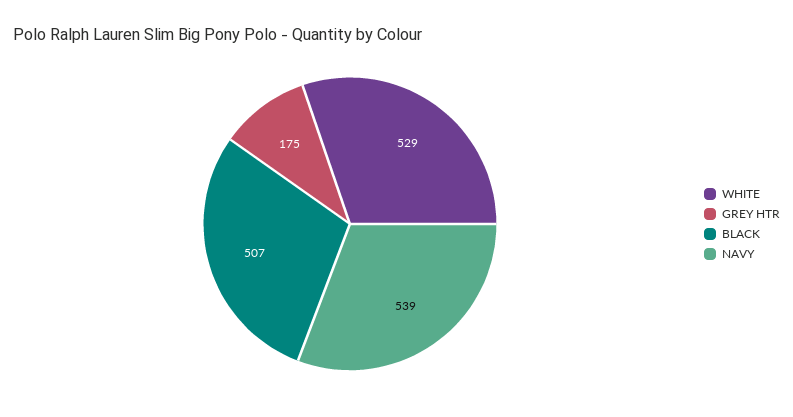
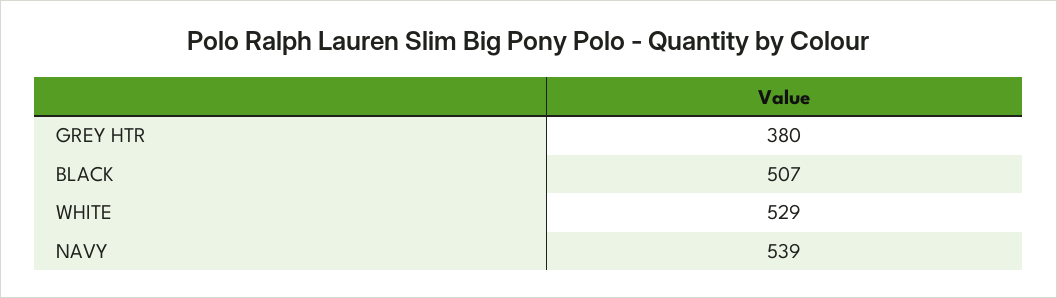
  {
    "WHITE": 529,
-   "GREY HTR": 175,
+   "GREY HTR": 380,
    "BLACK": 507,
    "NAVY": 539
  }

